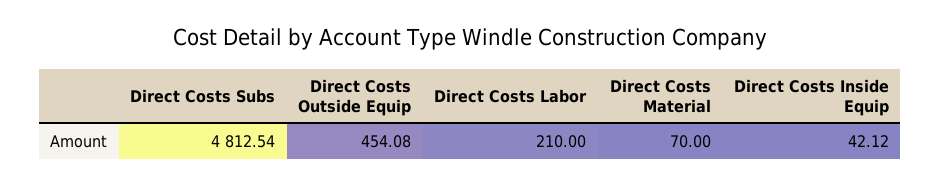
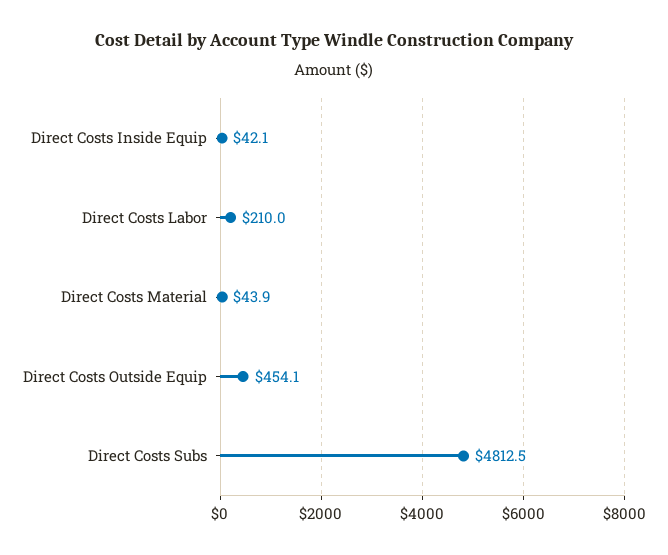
  {
    "Direct Costs Subs": 4812.54,
    "Direct Costs Outside Equip": 454.08,
    "Direct Costs Labor": 210,
-   "Direct Costs Material": 70,
+   "Direct Costs Material": 43.9,
    "Direct Costs Inside Equip": 42.12
  }

